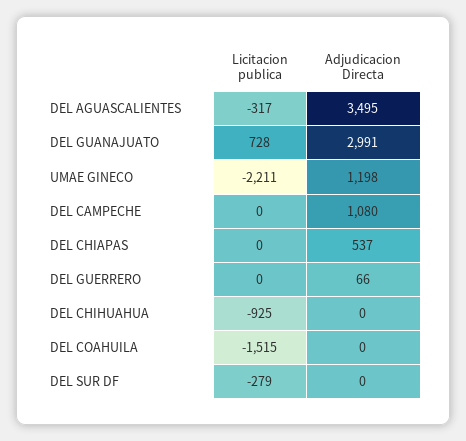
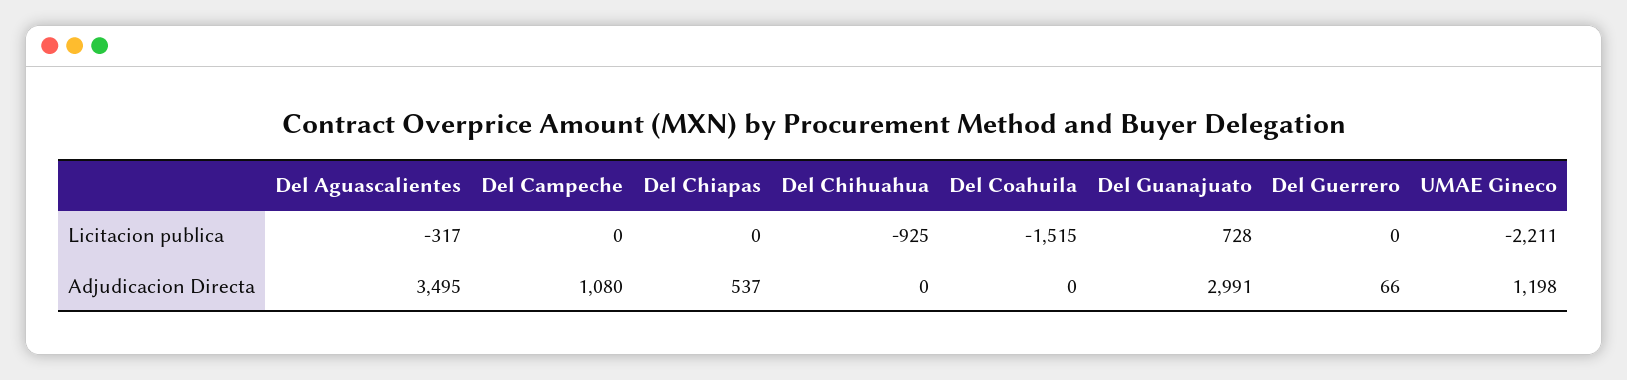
  {
    "Licitacion publica": {
      "DEL AGUASCALIENTES": -317,
      "DEL GUANAJUATO": 728,
      "UMAE GINECO": -2211,
      "DEL CAMPECHE": 0,
      "DEL CHIAPAS": 0,
      "DEL GUERRERO": 0,
      "DEL CHIHUAHUA": -925,
-     "DEL COAHUILA": -1515,
+     "DEL COAHUILA": -1515
-     "DEL SUR DF": -279
    },
    "Adjudicacion Directa": {
      "DEL AGUASCALIENTES": 3495,
      "DEL GUANAJUATO": 2991,
      "UMAE GINECO": 1198,
      "DEL CAMPECHE": 1080,
      "DEL CHIAPAS": 537,
      "DEL GUERRERO": 66,
      "DEL CHIHUAHUA": 0,
-     "DEL COAHUILA": 0,
+     "DEL COAHUILA": 0
-     "DEL SUR DF": 0
    }
  }

